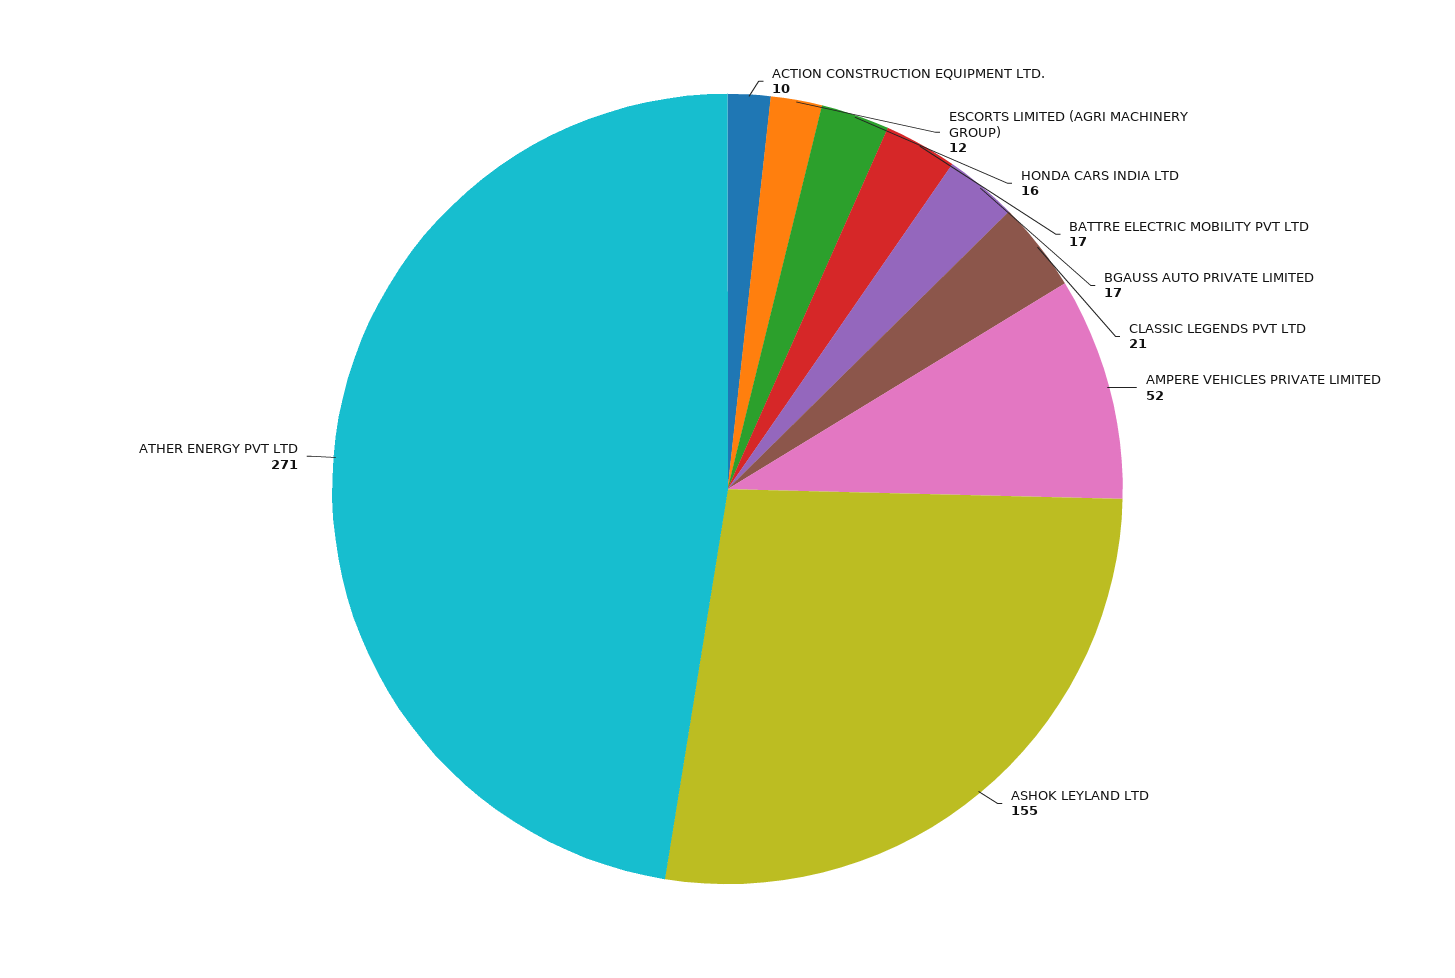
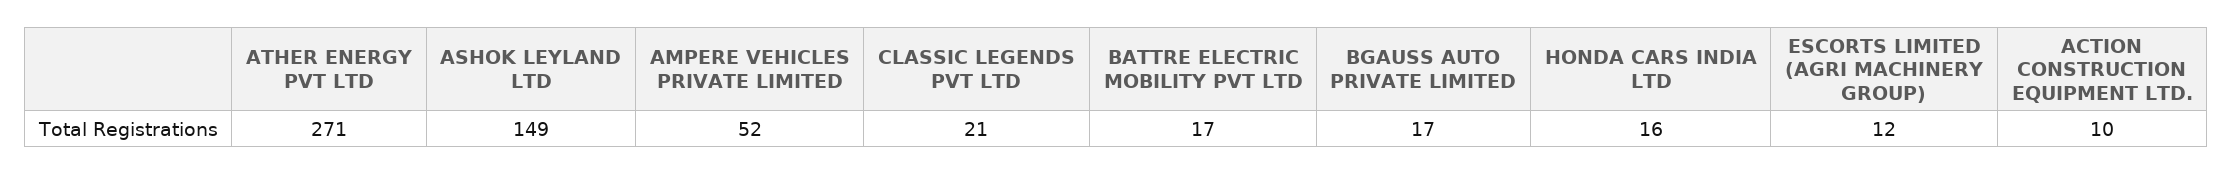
  {
    "ACTION CONSTRUCTION EQUIPMENT LTD.": 10,
    "ESCORTS LIMITED (AGRI MACHINERY GROUP)": 12,
    "HONDA CARS INDIA LTD": 16,
    "BATTRE ELECTRIC MOBILITY PVT LTD": 17,
    "BGAUSS AUTO PRIVATE LIMITED": 17,
    "CLASSIC LEGENDS PVT LTD": 21,
    "AMPERE VEHICLES PRIVATE LIMITED": 52,
-   "ASHOK LEYLAND LTD": 155,
+   "ASHOK LEYLAND LTD": 149,
    "ATHER ENERGY PVT LTD": 271
  }

